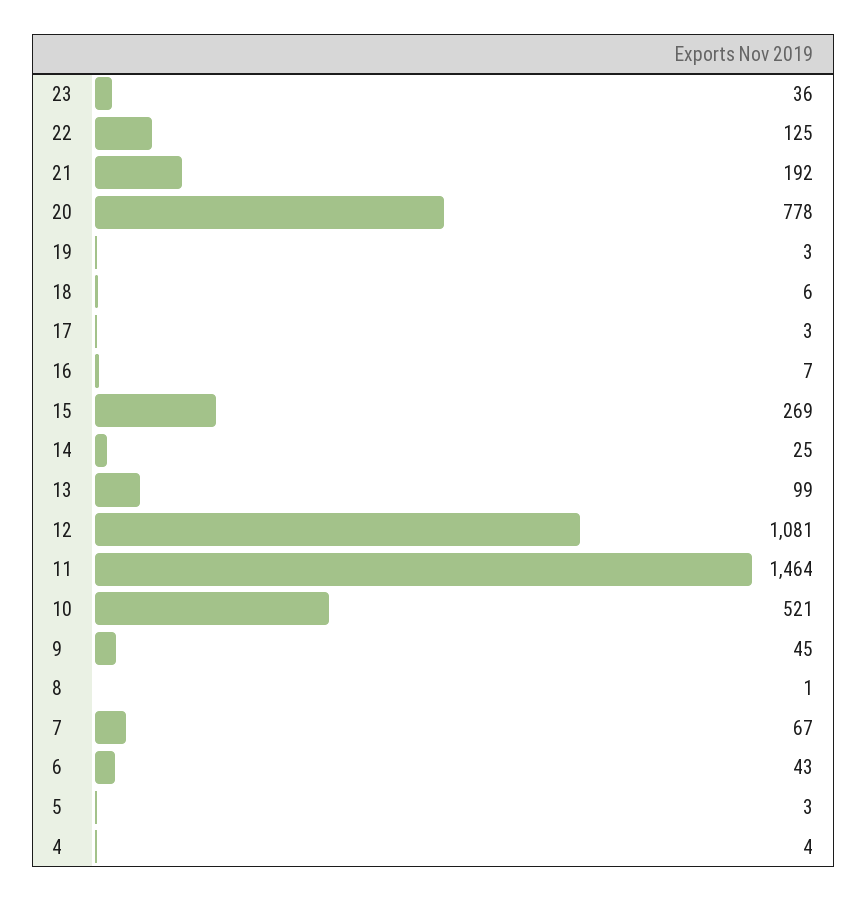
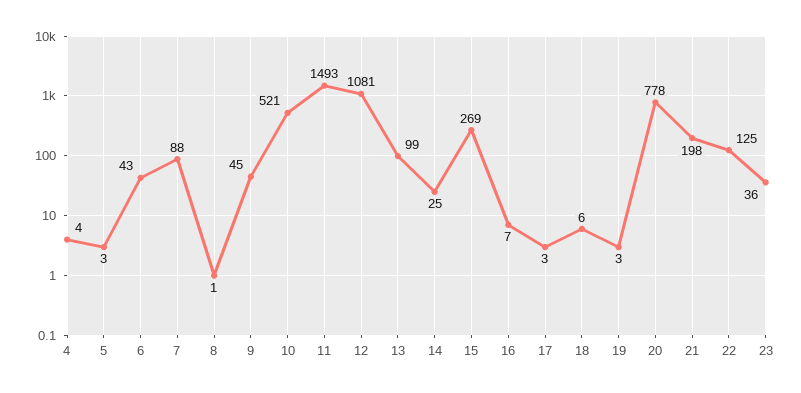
  {
    "23": 36,
    "22": 125,
-   "21": 192,
+   "21": 198,
    "20": 778,
    "19": 3,
    "18": 6,
    "17": 3,
    "16": 7,
    "15": 269,
    "14": 25,
    "13": 99,
    "12": 1081,
-   "11": 1464,
+   "11": 1493,
    "10": 521,
    "9": 45,
    "8": 1,
-   "7": 67,
+   "7": 88,
    "6": 43,
    "5": 3,
    "4": 4
  }

